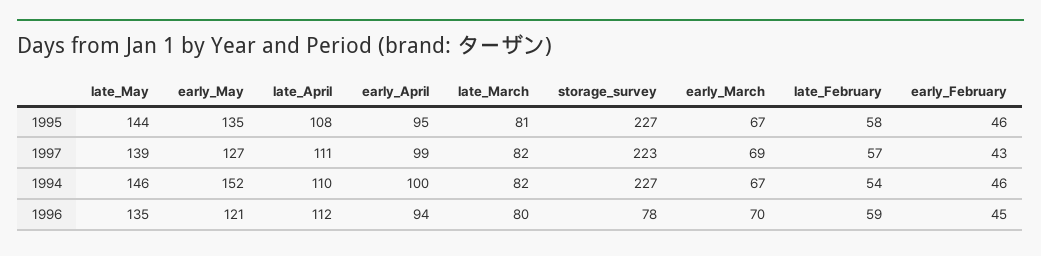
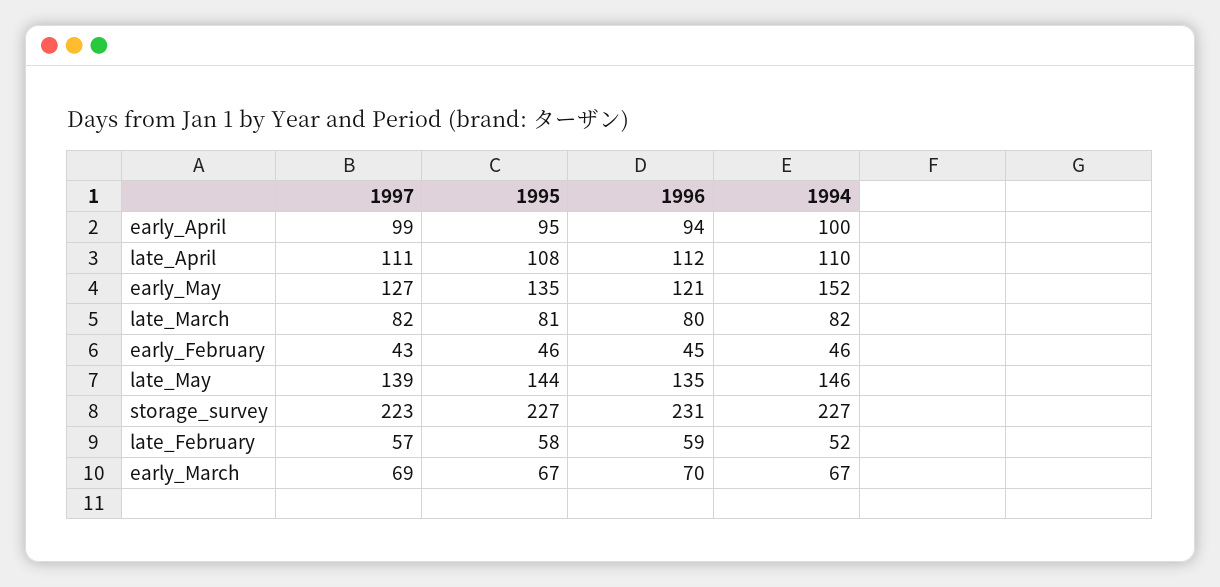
  {
    "late_May": {
      "1995": 144,
      "1997": 139,
      "1994": 146,
      "1996": 135
    },
    "early_May": {
      "1995": 135,
      "1997": 127,
      "1994": 152,
      "1996": 121
    },
    "late_April": {
      "1995": 108,
      "1997": 111,
      "1994": 110,
      "1996": 112
    },
    "early_April": {
      "1995": 95,
      "1997": 99,
      "1994": 100,
      "1996": 94
    },
    "late_March": {
      "1995": 81,
      "1997": 82,
      "1994": 82,
      "1996": 80
    },
    "storage_survey": {
      "1995": 227,
      "1997": 223,
      "1994": 227,
-     "1996": 78
+     "1996": 231
    },
    "early_March": {
      "1995": 67,
      "1997": 69,
      "1994": 67,
      "1996": 70
    },
    "late_February": {
      "1995": 58,
      "1997": 57,
-     "1994": 54,
+     "1994": 52,
      "1996": 59
    },
    "early_February": {
      "1995": 46,
      "1997": 43,
      "1994": 46,
      "1996": 45
    }
  }

